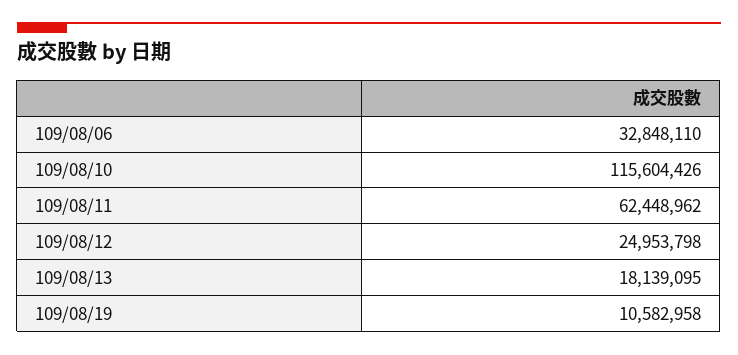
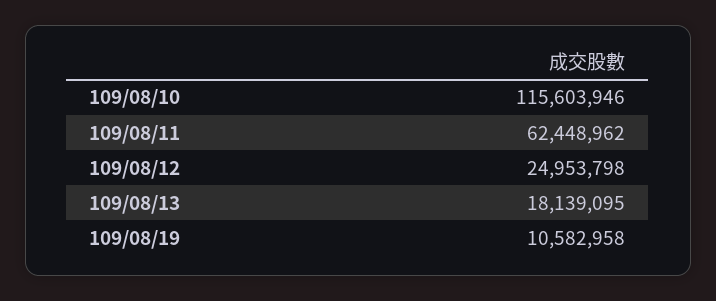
  {
-   "109/08/06": 32848110,
-   "109/08/10": 115604426,
+   "109/08/10": 115603946,
    "109/08/11": 62448962,
    "109/08/12": 24953798,
    "109/08/13": 18139095,
    "109/08/19": 10582958
  }

